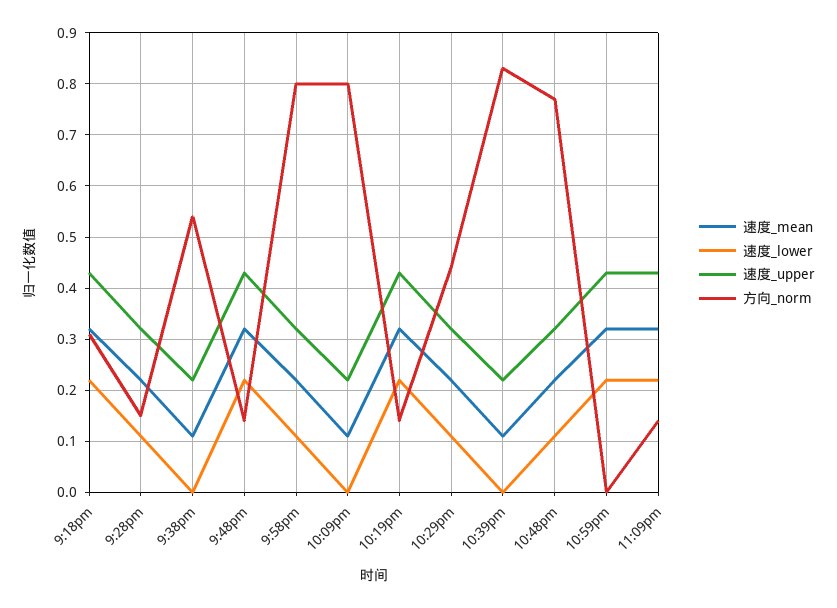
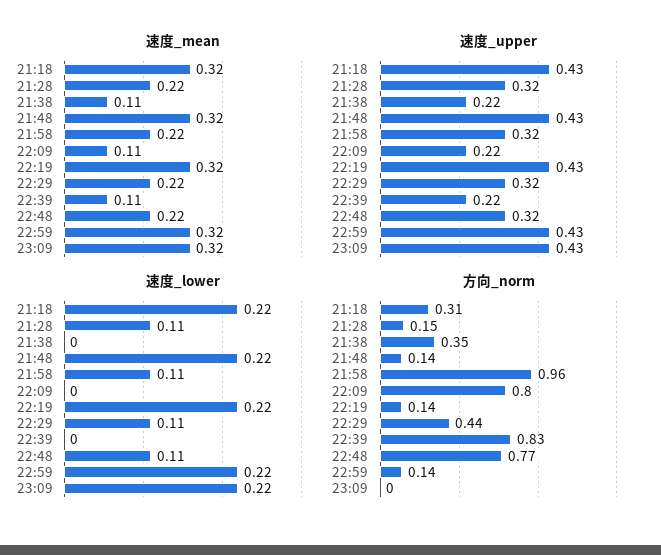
  {
    "速度_mean": {
      "9:18pm": 0.32,
      "9:28pm": 0.22,
      "9:38pm": 0.11,
      "9:48pm": 0.32,
      "9:58pm": 0.22,
      "10:09pm": 0.11,
      "10:19pm": 0.32,
      "10:29pm": 0.22,
      "10:39pm": 0.11,
      "10:48pm": 0.22,
      "10:59pm": 0.32,
      "11:09pm": 0.32
    },
    "速度_lower": {
      "9:18pm": 0.22,
      "9:28pm": 0.11,
      "9:38pm": 0,
      "9:48pm": 0.22,
      "9:58pm": 0.11,
      "10:09pm": 0,
      "10:19pm": 0.22,
      "10:29pm": 0.11,
      "10:39pm": 0,
      "10:48pm": 0.11,
      "10:59pm": 0.22,
      "11:09pm": 0.22
    },
    "速度_upper": {
      "9:18pm": 0.43,
      "9:28pm": 0.32,
      "9:38pm": 0.22,
      "9:48pm": 0.43,
      "9:58pm": 0.32,
      "10:09pm": 0.22,
      "10:19pm": 0.43,
      "10:29pm": 0.32,
      "10:39pm": 0.22,
      "10:48pm": 0.32,
      "10:59pm": 0.43,
      "11:09pm": 0.43
    },
    "方向_norm": {
      "9:18pm": 0.31,
      "9:28pm": 0.15,
-     "9:38pm": 0.55,
+     "9:38pm": 0.35,
      "9:48pm": 0.14,
-     "9:58pm": 0.8,
+     "9:58pm": 0.96,
      "10:09pm": 0.8,
      "10:19pm": 0.14,
      "10:29pm": 0.44,
      "10:39pm": 0.83,
      "10:48pm": 0.77,
-     "10:59pm": 0,
+     "10:59pm": 0.14,
-     "11:09pm": 0.15
+     "11:09pm": 0
    }
  }

